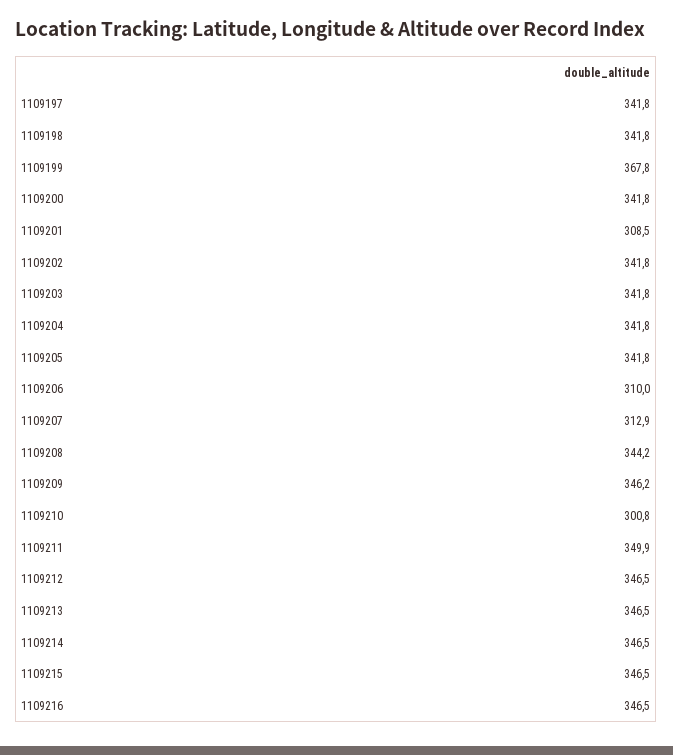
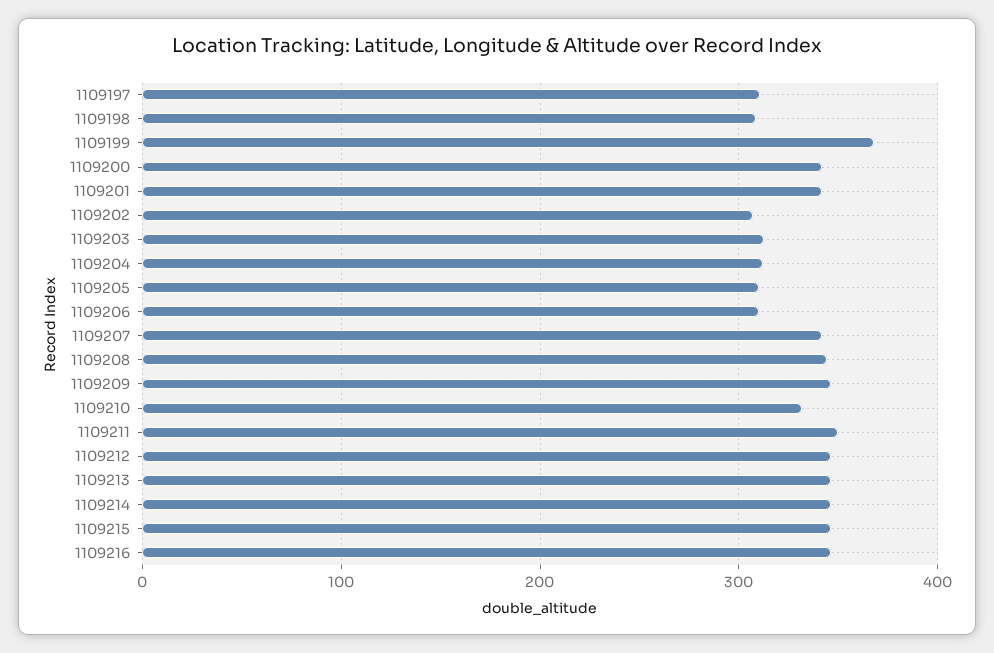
  {
-   "1109197": 341.8,
+   "1109197": 310,
-   "1109198": 341.8,
+   "1109198": 310,
    "1109199": 367.8,
    "1109200": 341.8,
-   "1109201": 308.5,
+   "1109201": 340,
-   "1109202": 341.8,
+   "1109202": 310,
-   "1109203": 341.8,
+   "1109203": 310,
-   "1109204": 341.8,
+   "1109204": 310,
-   "1109205": 341.8,
+   "1109205": 310,
    "1109206": 310,
-   "1109207": 312.9,
+   "1109207": 340,
    "1109208": 344.2,
    "1109209": 346.2,
-   "1109210": 300.8,
+   "1109210": 330,
    "1109211": 349.9,
    "1109212": 346.5,
    "1109213": 346.5,
    "1109214": 346.5,
    "1109215": 346.5,
    "1109216": 346.5
  }

